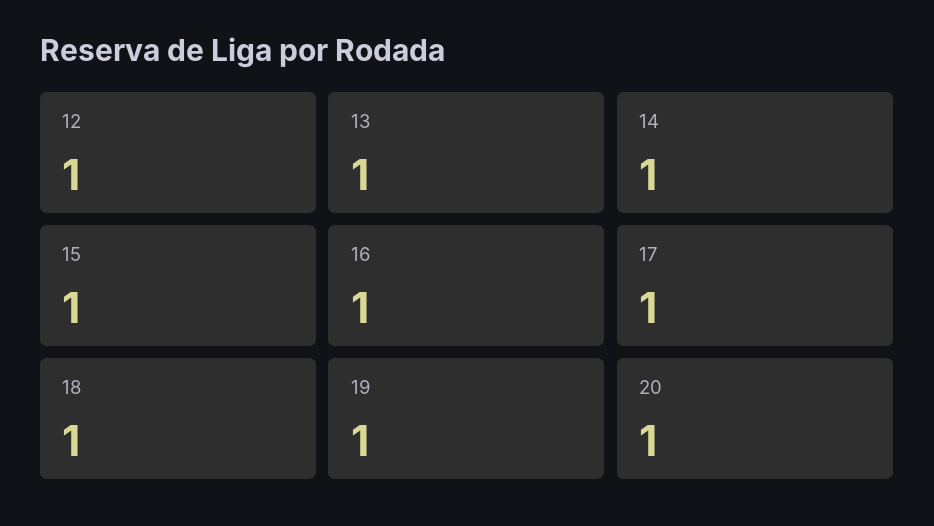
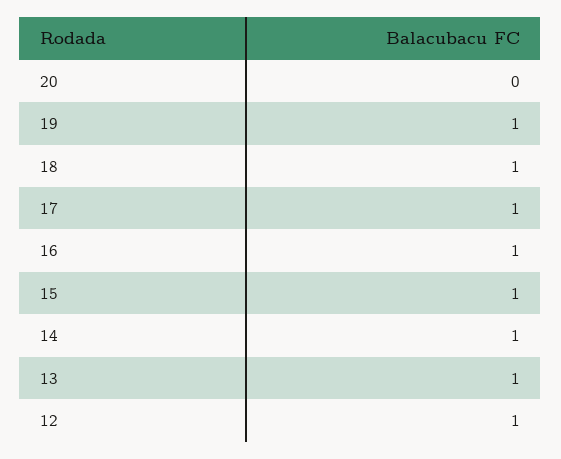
  {
    "12": 1,
    "13": 1,
    "14": 1,
    "15": 1,
    "16": 1,
    "17": 1,
    "18": 1,
    "19": 1,
-   "20": 1
+   "20": 0
  }

